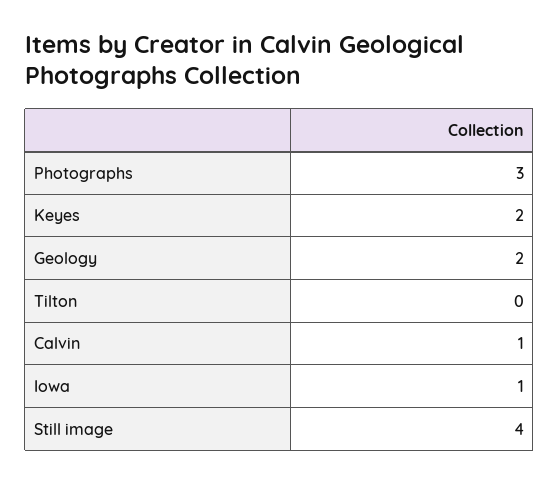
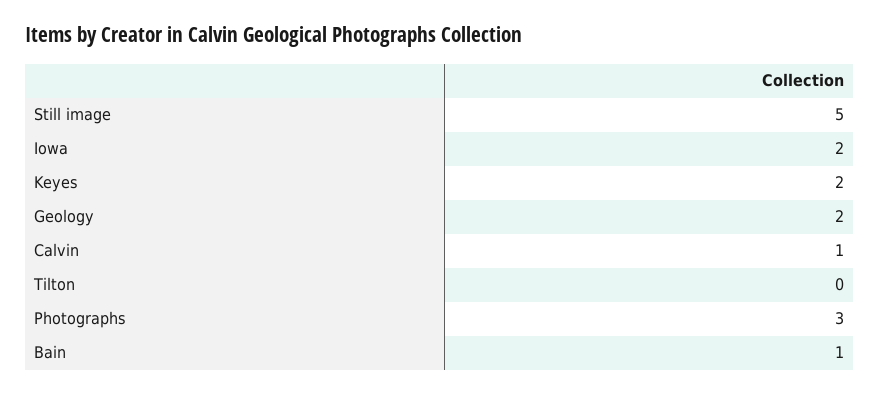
  {
    "Photographs": 3,
    "Keyes": 2,
    "Geology": 2,
    "Tilton": 0,
    "Calvin": 1,
-   "Iowa": 1,
+   "Iowa": 2,
-   "Still image": 4
+   "Still image": 5,
+   "Bain": 1
  }

